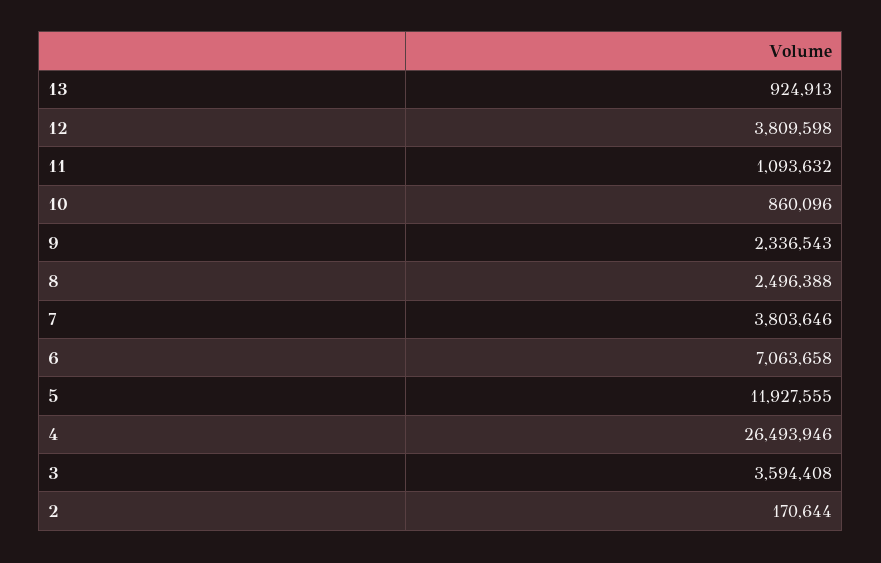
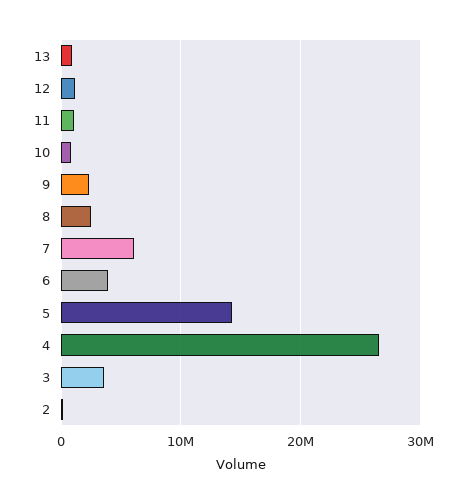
  {
    "13": 924913,
-   "12": 3809598,
+   "12": 1000000,
    "11": 1093632,
    "10": 860096,
    "9": 2336543,
    "8": 2496388,
-   "7": 3803646,
+   "7": 6000000,
-   "6": 7063658,
+   "6": 4000000,
-   "5": 11927555,
+   "5": 14000000,
    "4": 26493946,
    "3": 3594408,
    "2": 170644
  }

